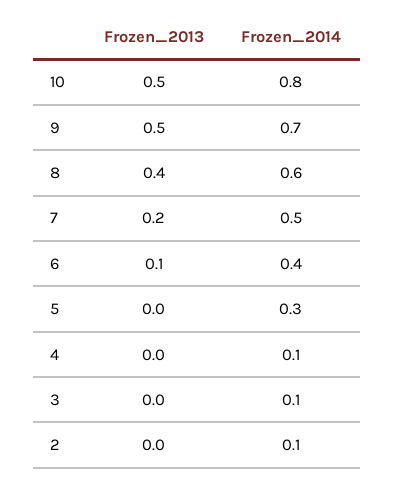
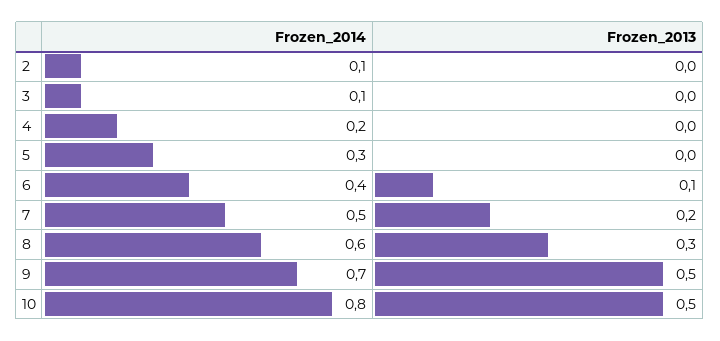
  {
    "Frozen_2013": {
      "10": 0.5,
      "9": 0.5,
-     "8": 0.4,
+     "8": 0.3,
      "7": 0.2,
      "6": 0.1,
      "5": 0,
      "4": 0,
      "3": 0,
      "2": 0
    },
    "Frozen_2014": {
      "10": 0.8,
      "9": 0.7,
      "8": 0.6,
      "7": 0.5,
      "6": 0.4,
      "5": 0.3,
-     "4": 0.1,
+     "4": 0.2,
      "3": 0.1,
      "2": 0.1
    }
  }

